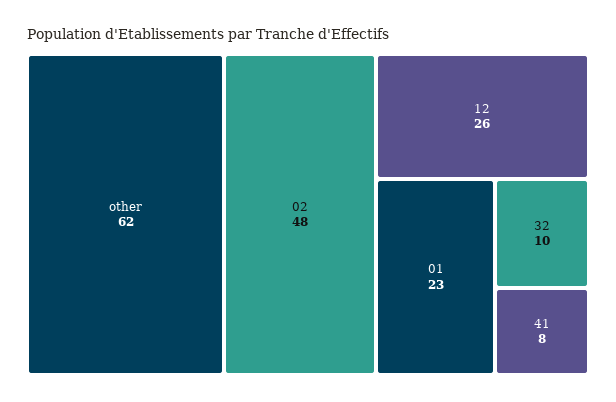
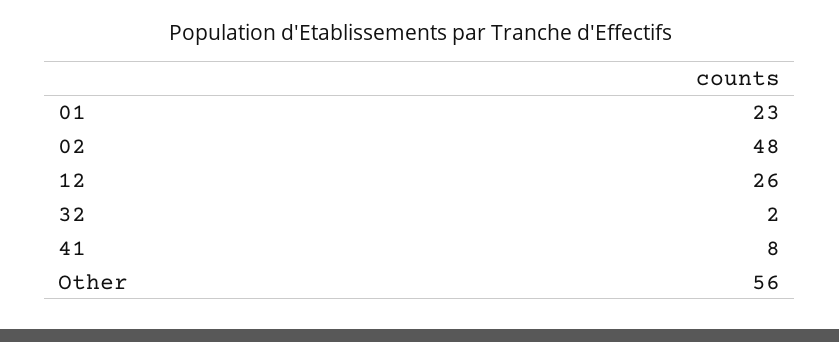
  {
-   "other": 62,
+   "other": 56,
    "02": 48,
    "12": 26,
    "01": 23,
-   "32": 10,
+   "32": 2,
    "41": 8
  }

